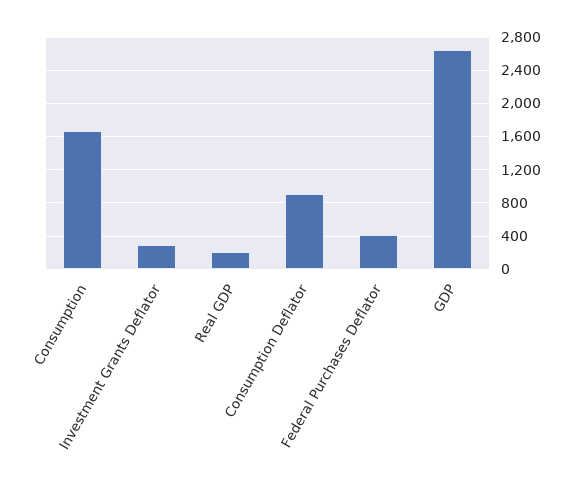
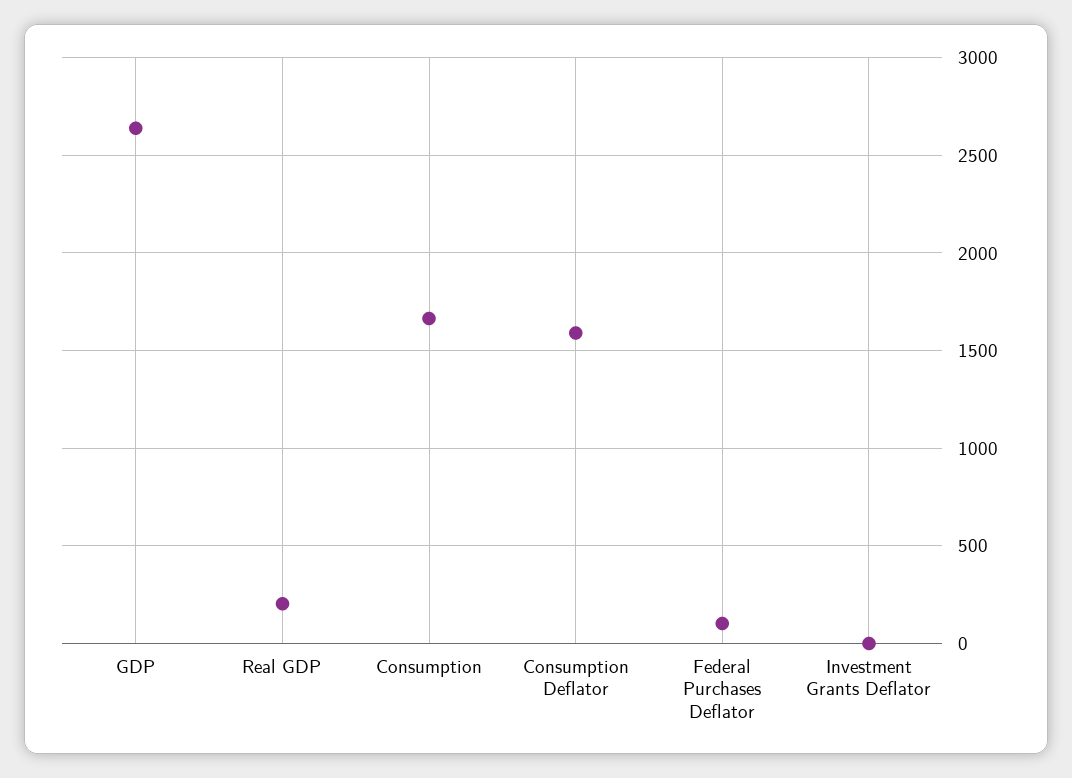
  {
    "Consumption": 1650,
-   "Investment Grants Deflator": 300,
+   "Investment Grants Deflator": 0,
    "Real GDP": 200,
-   "Consumption Deflator": 900,
+   "Consumption Deflator": 1600,
-   "Federal Purchases Deflator": 400,
+   "Federal Purchases Deflator": 100,
    "GDP": 2650
  }

